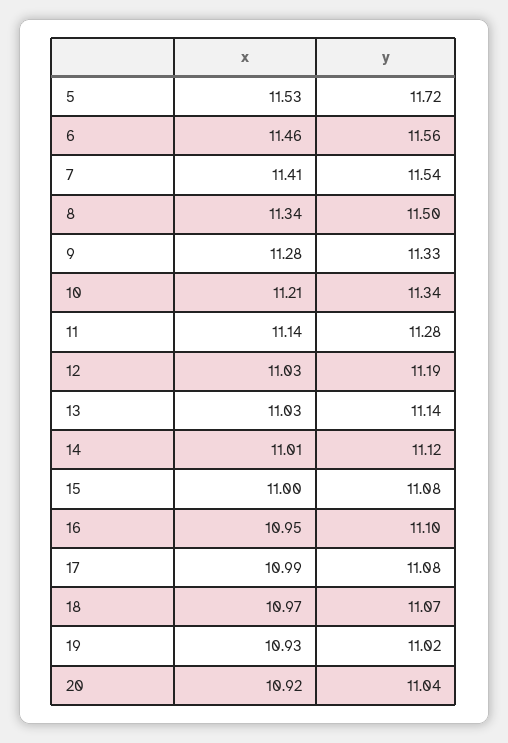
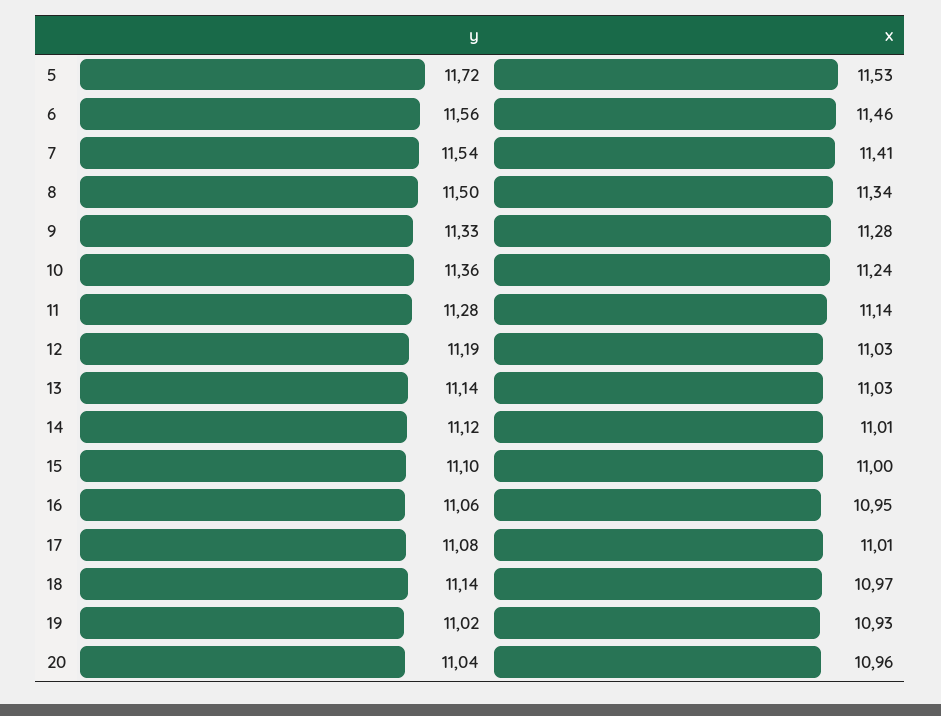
  {
    "x": {
      "5": 11.53,
      "6": 11.46,
      "7": 11.41,
      "8": 11.34,
      "9": 11.28,
-     "10": 11.21,
+     "10": 11.24,
      "11": 11.14,
      "12": 11.03,
      "13": 11.03,
      "14": 11.01,
      "15": 11,
      "16": 10.95,
-     "17": 10.99,
+     "17": 11.01,
      "18": 10.97,
      "19": 10.93,
-     "20": 10.92
+     "20": 10.96
    },
    "y": {
      "5": 11.72,
      "6": 11.56,
      "7": 11.54,
      "8": 11.5,
      "9": 11.33,
-     "10": 11.34,
+     "10": 11.36,
      "11": 11.28,
      "12": 11.19,
      "13": 11.14,
      "14": 11.12,
-     "15": 11.08,
+     "15": 11.1,
-     "16": 11.1,
+     "16": 11.06,
      "17": 11.08,
-     "18": 11.07,
+     "18": 11.14,
      "19": 11.02,
      "20": 11.04
    }
  }

